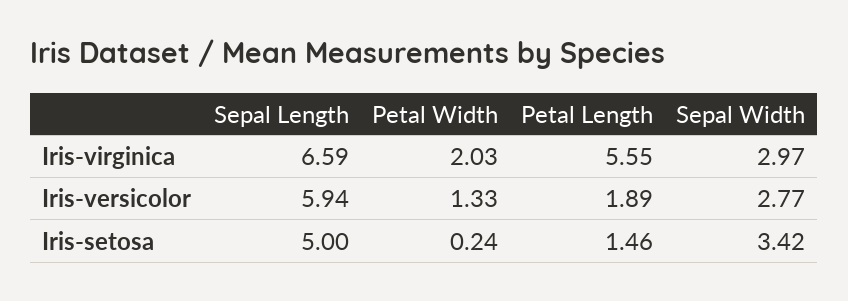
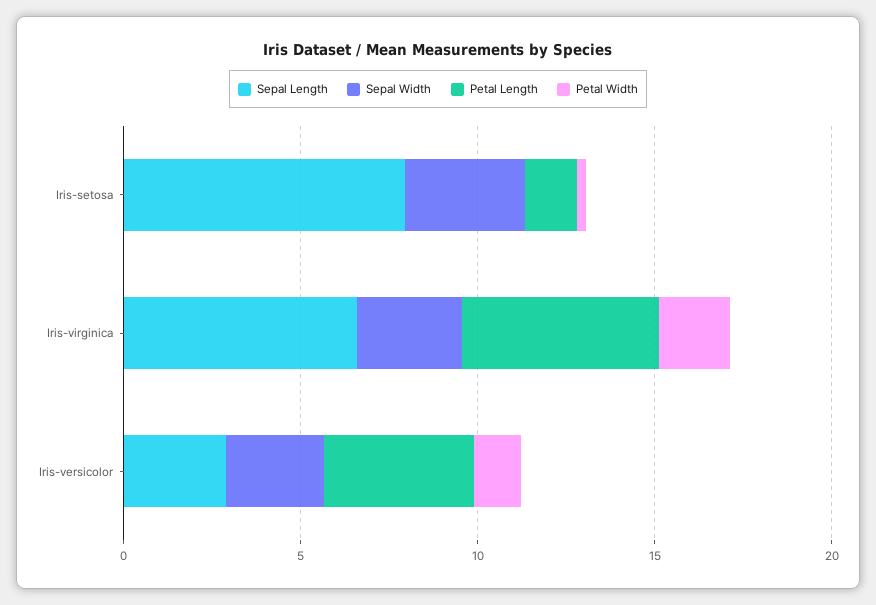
  {
    "Sepal Length": {
      "Iris-virginica": 6.59,
-     "Iris-versicolor": 5.94,
+     "Iris-versicolor": 3,
-     "Iris-setosa": 5
+     "Iris-setosa": 8
    },
    "Petal Width": {
      "Iris-virginica": 2.03,
      "Iris-versicolor": 1.33,
      "Iris-setosa": 0.24
    },
    "Petal Length": {
      "Iris-virginica": 5.55,
-     "Iris-versicolor": 1.89,
+     "Iris-versicolor": 4,
      "Iris-setosa": 1.46
    },
    "Sepal Width": {
      "Iris-virginica": 2.97,
      "Iris-versicolor": 2.77,
      "Iris-setosa": 3.42
    }
  }

